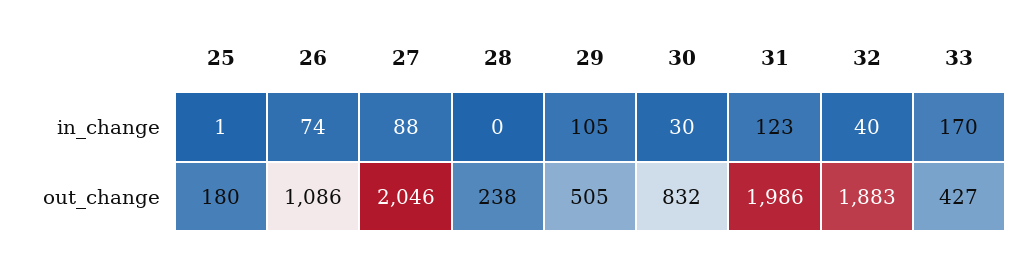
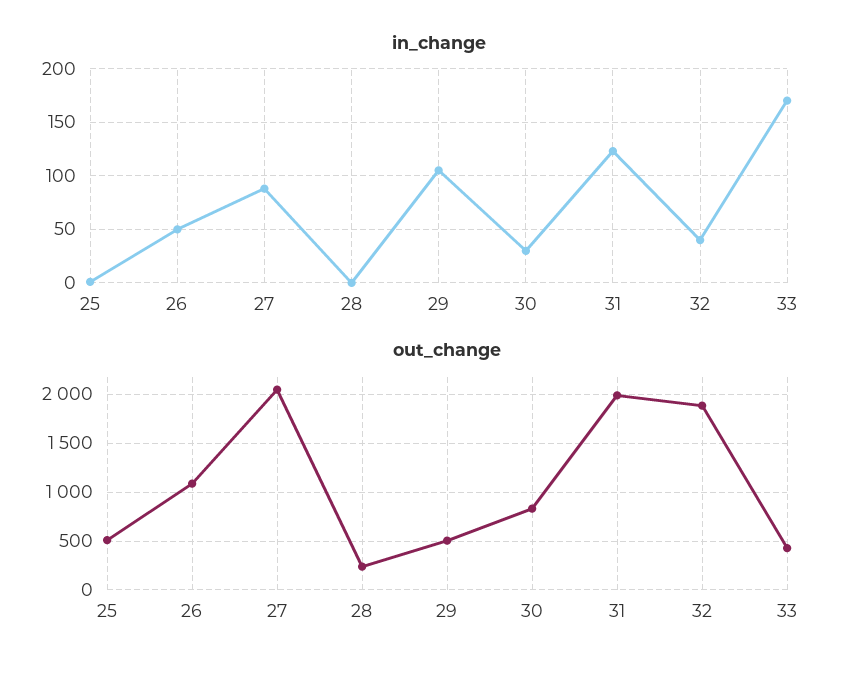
  {
    "in_change": {
      "25": 1,
-     "26": 74,
+     "26": 50,
      "27": 88,
      "28": 0,
      "29": 105,
      "30": 30,
      "31": 123,
      "32": 40,
      "33": 170
    },
    "out_change": {
-     "25": 180,
+     "25": 500,
      "26": 1086,
      "27": 2046,
      "28": 238,
      "29": 505,
      "30": 832,
      "31": 1986,
      "32": 1883,
      "33": 427
    }
  }

